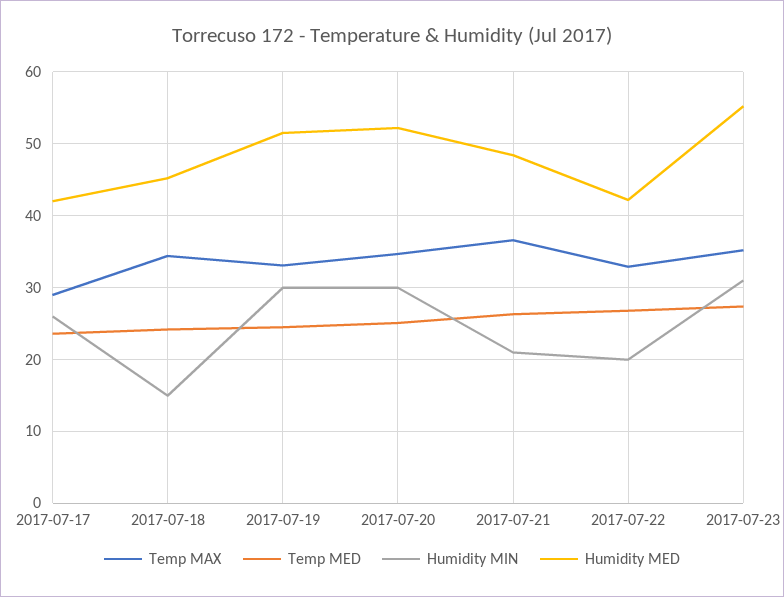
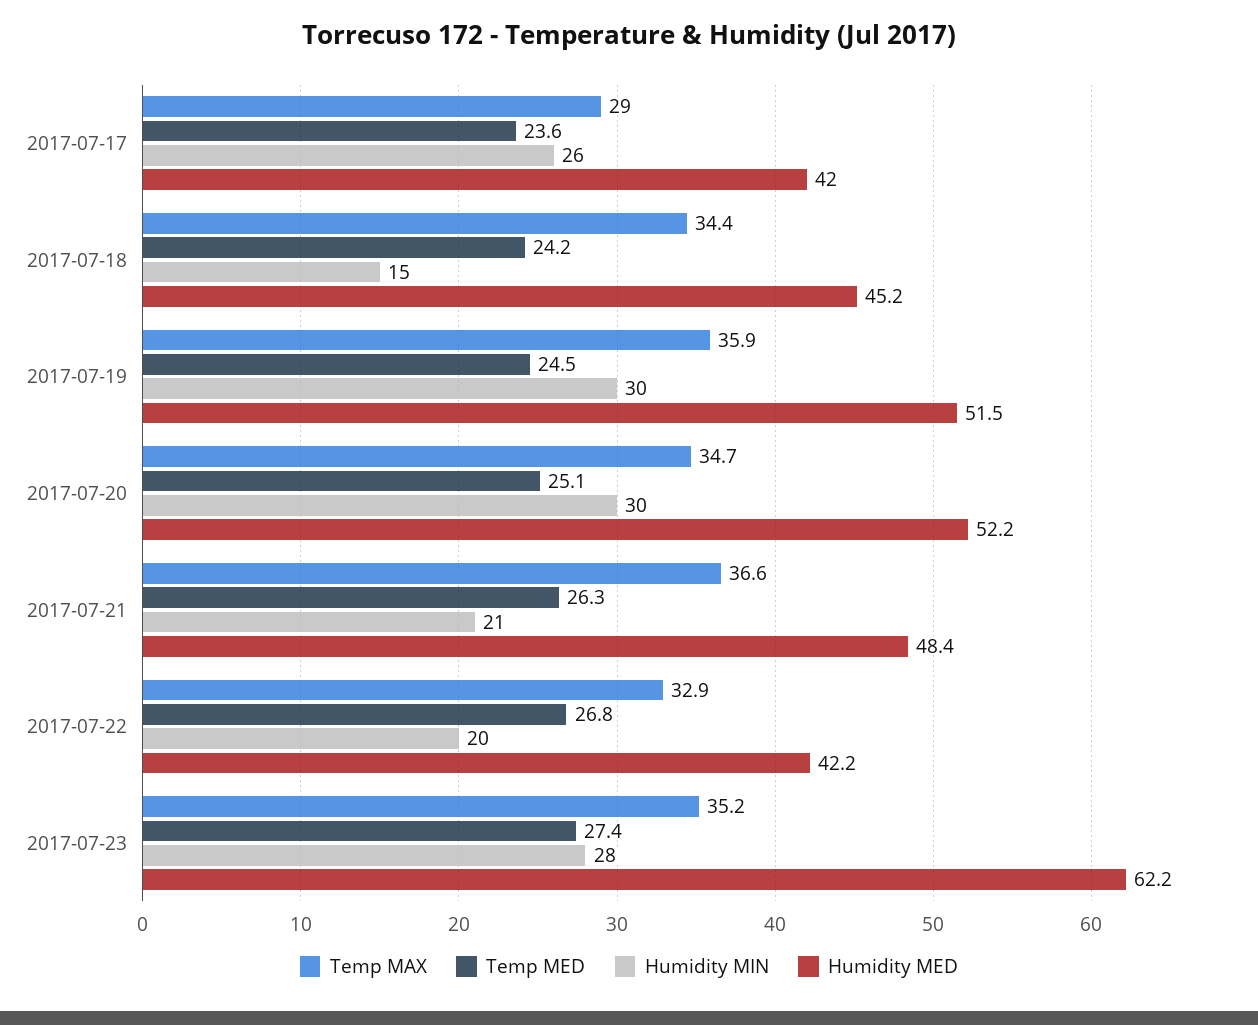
  {
    "Temp MAX": {
      "2017-07-17": 29,
      "2017-07-18": 34.4,
-     "2017-07-19": 33,
+     "2017-07-19": 35.9,
      "2017-07-20": 34.7,
      "2017-07-21": 36.6,
      "2017-07-22": 32.9,
      "2017-07-23": 35.2
    },
    "Temp MED": {
      "2017-07-17": 23.6,
      "2017-07-18": 24.2,
      "2017-07-19": 24.5,
      "2017-07-20": 25.1,
      "2017-07-21": 26.3,
      "2017-07-22": 26.8,
      "2017-07-23": 27.4
    },
    "Humidity MIN": {
      "2017-07-17": 26,
      "2017-07-18": 15,
      "2017-07-19": 30,
      "2017-07-20": 30,
      "2017-07-21": 21,
      "2017-07-22": 20,
-     "2017-07-23": 31
+     "2017-07-23": 28
    },
    "Humidity MED": {
      "2017-07-17": 42,
      "2017-07-18": 45.2,
      "2017-07-19": 51.5,
      "2017-07-20": 52.2,
      "2017-07-21": 48.4,
      "2017-07-22": 42.2,
-     "2017-07-23": 55
+     "2017-07-23": 62.2
    }
  }

